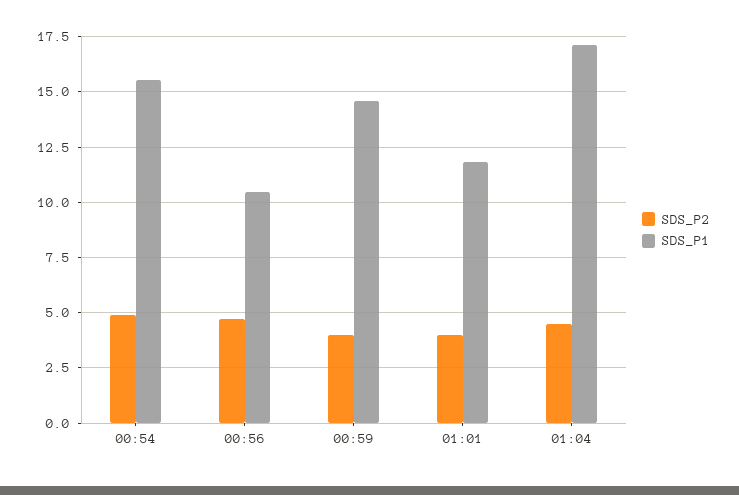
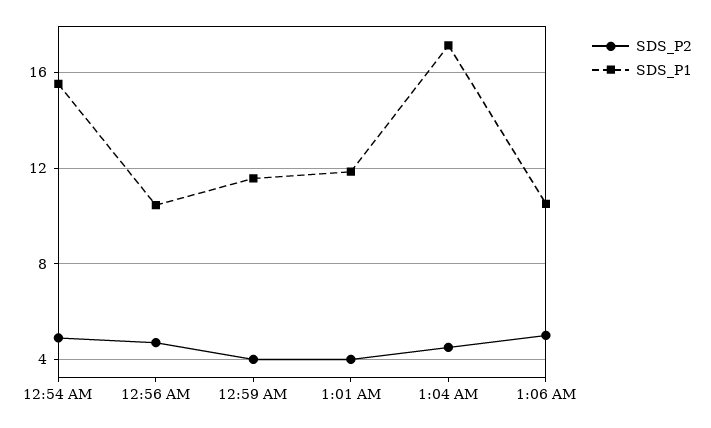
  {
    "SDS_P2": {
      "00:54": 5,
      "00:56": 4.5,
      "00:59": 4,
      "01:01": 4,
-     "01:04": 4.5
+     "01:04": 4.5,
+     "1:06 AM": 5
    },
    "SDS_P1": {
      "00:54": 15.5,
      "00:56": 10.5,
-     "00:59": 14.5,
+     "00:59": 11.5,
      "01:01": 12,
-     "01:04": 17
+     "01:04": 17,
+     "1:06 AM": 10.5
    }
  }

